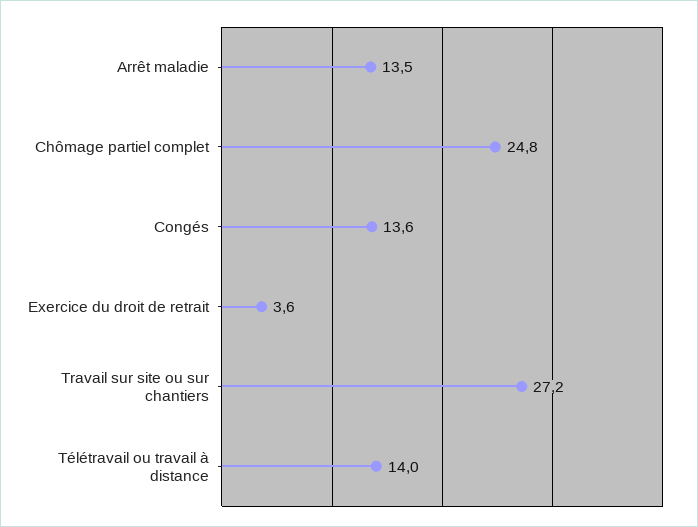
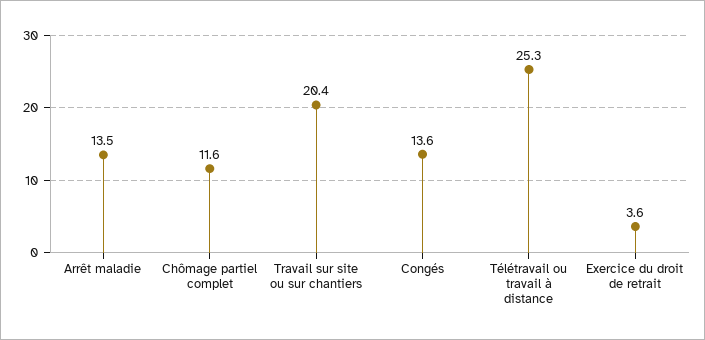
  {
    "Arrêt maladie": 13.5,
-   "Chômage partiel complet": 24.8,
+   "Chômage partiel complet": 11.6,
    "Congés": 13.6,
    "Exercice du droit de retrait": 3.6,
-   "Travail sur site ou sur chantiers": 27.2,
+   "Travail sur site ou sur chantiers": 20.4,
-   "Télétravail ou travail à distance": 14
+   "Télétravail ou travail à distance": 25.3
  }

